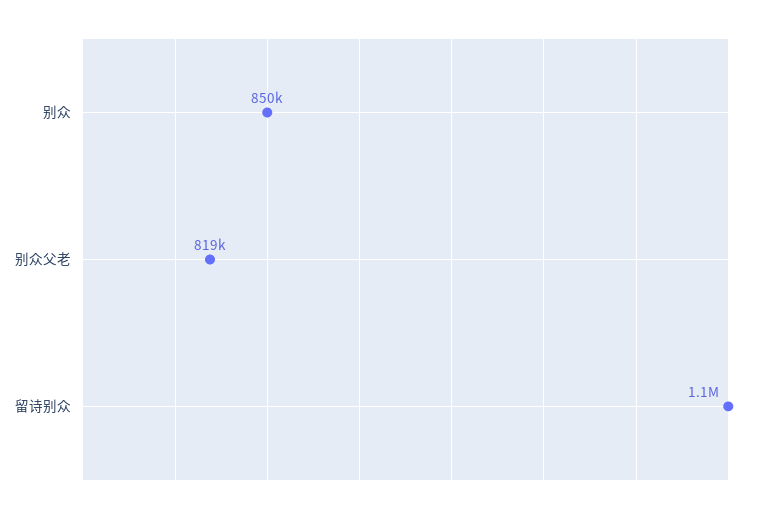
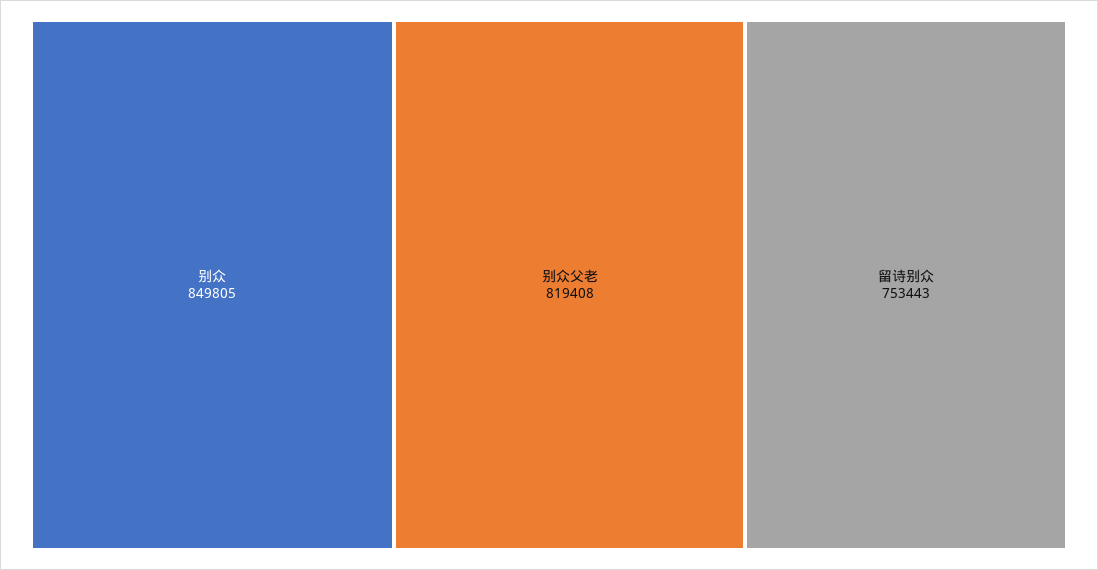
  {
    "别众": 849805,
    "别众父老": 819408,
-   "留诗别众": 1100000
+   "留诗别众": 753443
  }

